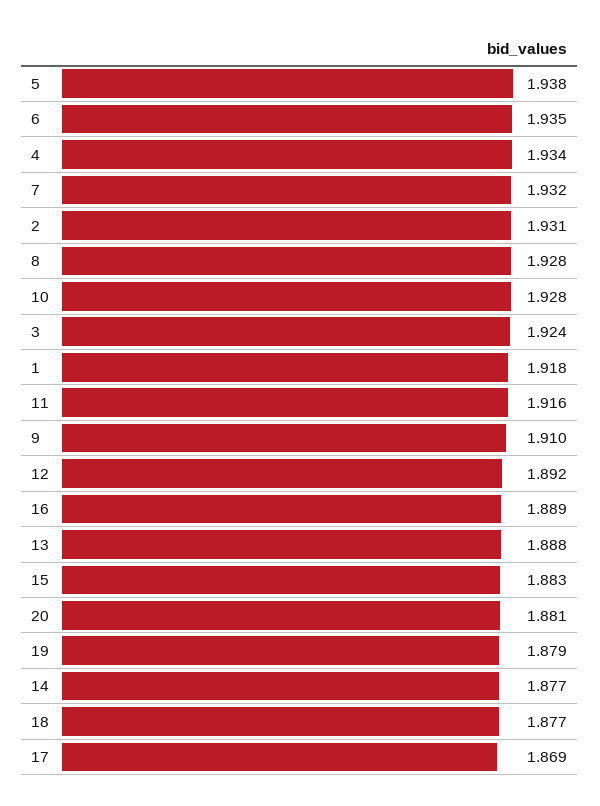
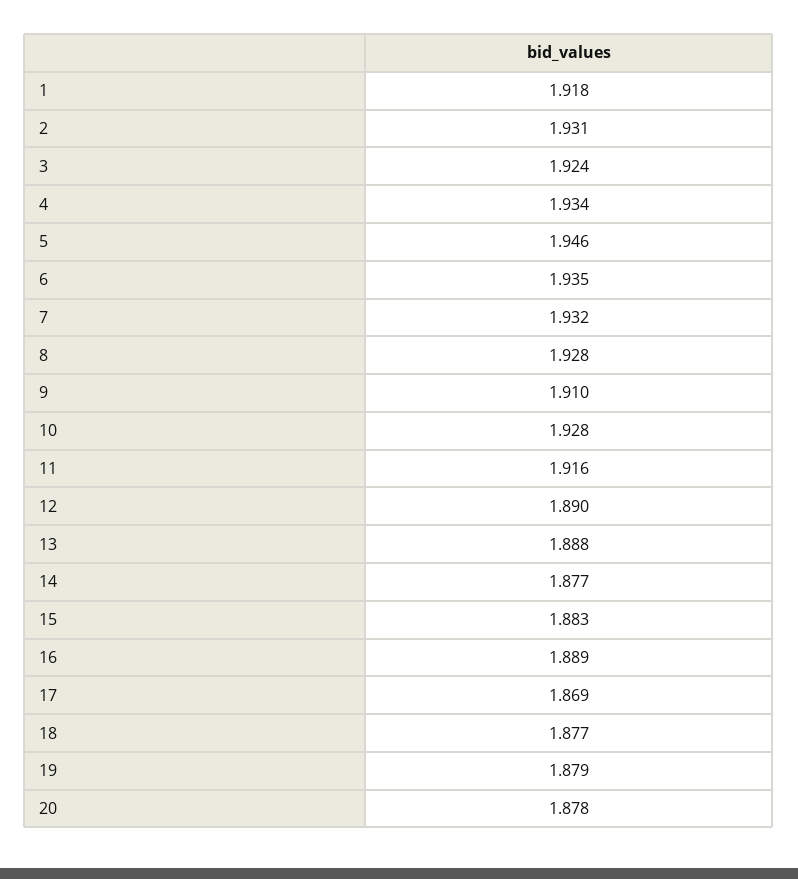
  {
-   "5": 1.938,
+   "5": 1.946,
    "6": 1.935,
    "4": 1.934,
    "7": 1.932,
    "2": 1.931,
    "8": 1.928,
    "10": 1.928,
    "3": 1.924,
    "1": 1.918,
    "11": 1.916,
    "9": 1.91,
-   "12": 1.892,
+   "12": 1.89,
    "16": 1.889,
    "13": 1.888,
    "15": 1.883,
-   "20": 1.881,
+   "20": 1.878,
    "19": 1.879,
    "14": 1.877,
    "18": 1.877,
    "17": 1.869
  }

